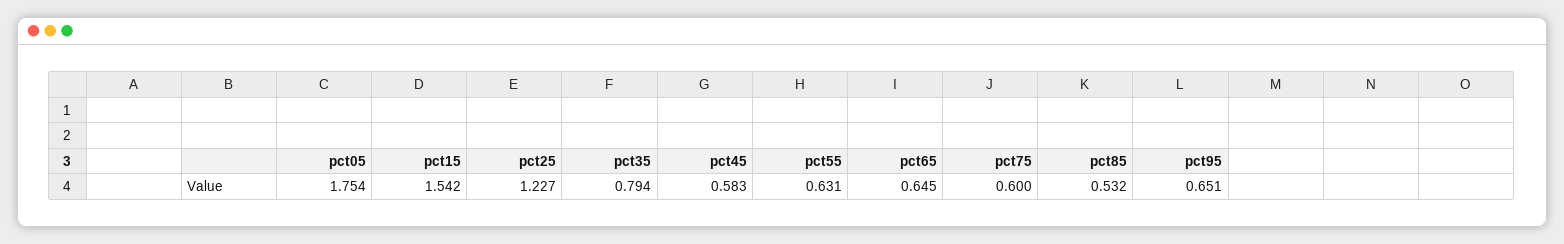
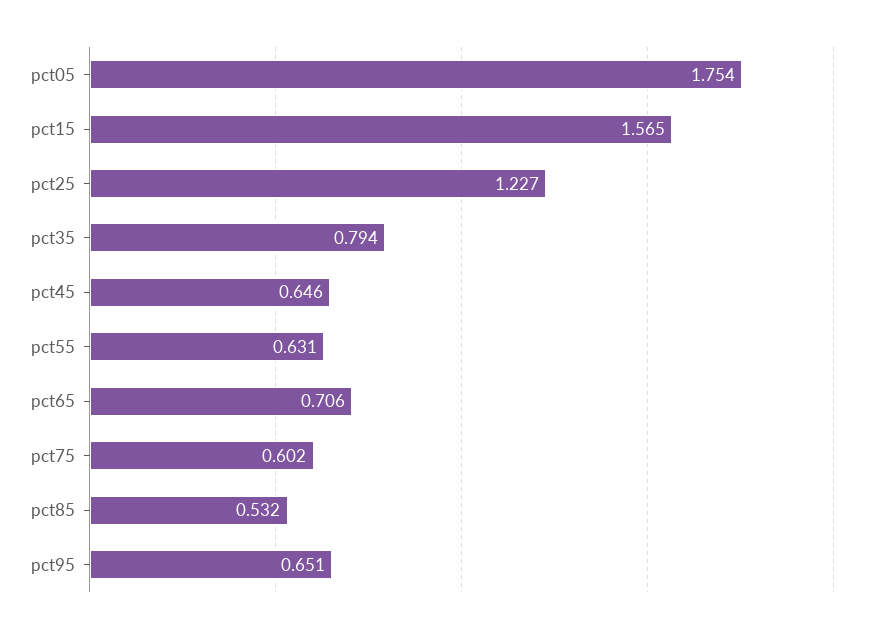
  {
    "pct05": 1.754,
-   "pct15": 1.542,
+   "pct15": 1.565,
    "pct25": 1.227,
    "pct35": 0.794,
-   "pct45": 0.583,
+   "pct45": 0.646,
    "pct55": 0.631,
-   "pct65": 0.645,
+   "pct65": 0.706,
-   "pct75": 0.6,
+   "pct75": 0.602,
    "pct85": 0.532,
    "pct95": 0.651
  }

